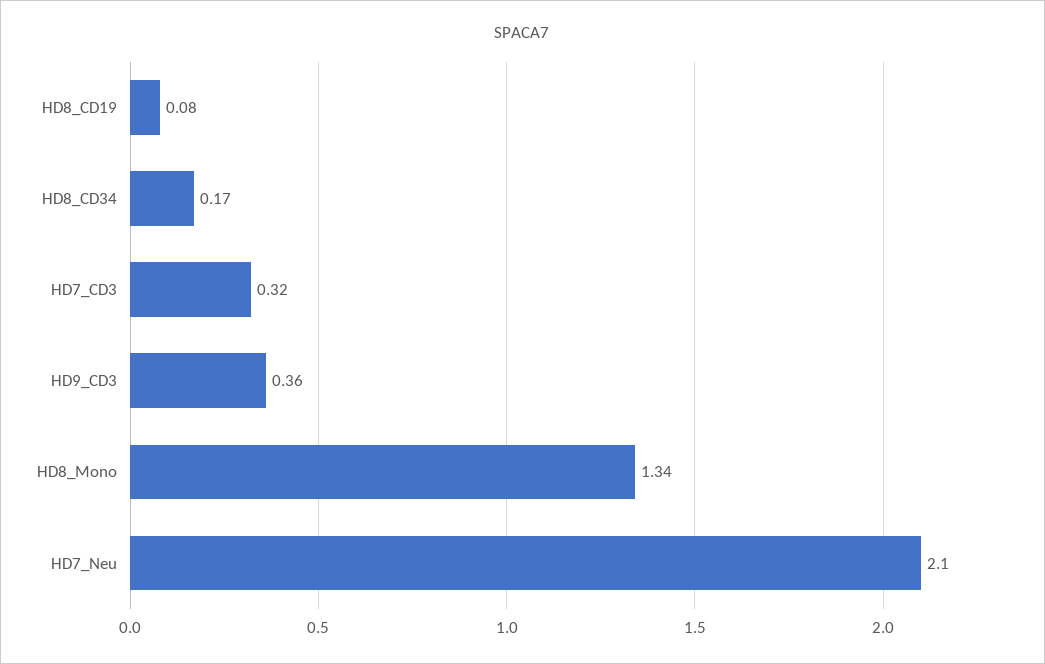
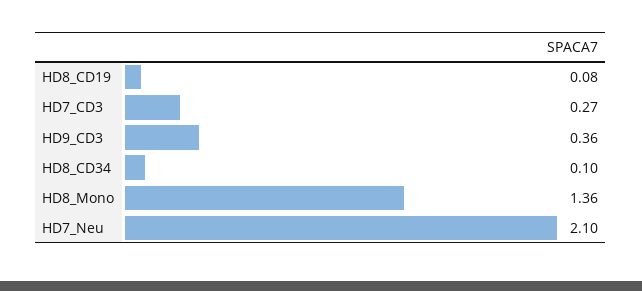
  {
    "HD8_CD19": 0.08,
-   "HD8_CD34": 0.17,
+   "HD8_CD34": 0.1,
-   "HD7_CD3": 0.32,
+   "HD7_CD3": 0.27,
    "HD9_CD3": 0.36,
-   "HD8_Mono": 1.34,
+   "HD8_Mono": 1.36,
    "HD7_Neu": 2.1
  }

